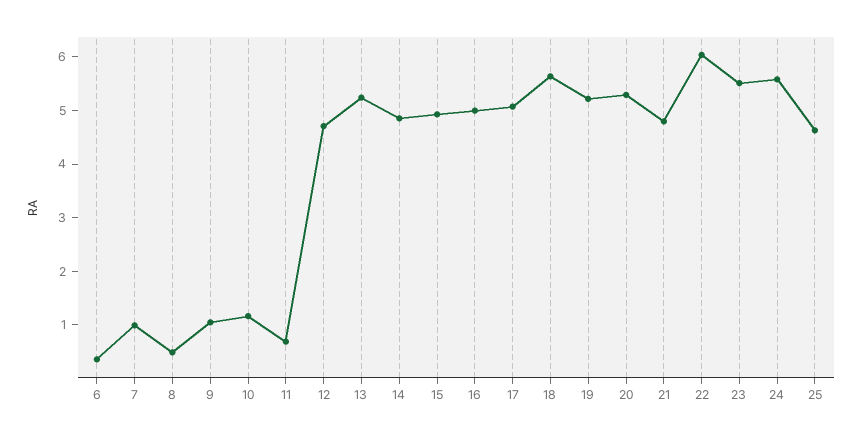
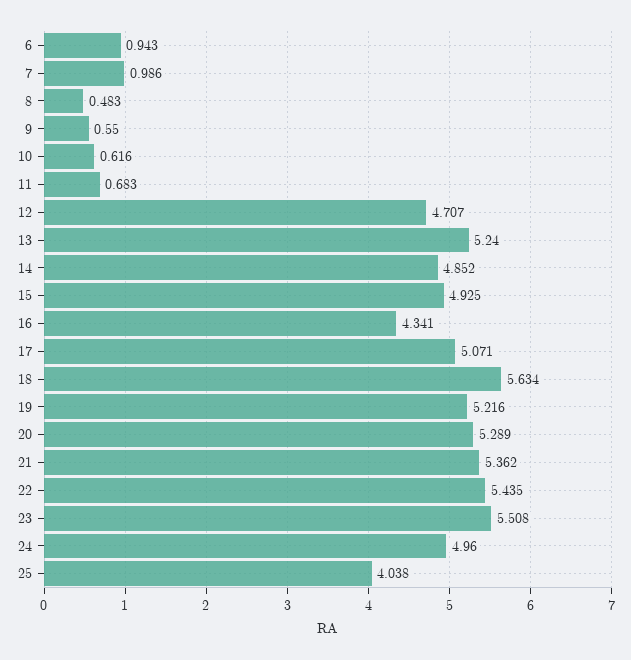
  {
-   "6": 0.4,
+   "6": 0.943,
    "7": 0.986,
    "8": 0.483,
-   "9": 1,
+   "9": 0.55,
-   "10": 1.2,
+   "10": 0.616,
    "11": 0.683,
    "12": 4.707,
    "13": 5.24,
    "14": 4.852,
    "15": 4.925,
-   "16": 5,
+   "16": 4.341,
    "17": 5.071,
    "18": 5.634,
    "19": 5.216,
    "20": 5.289,
-   "21": 4.8,
+   "21": 5.362,
-   "22": 6,
+   "22": 5.435,
    "23": 5.508,
-   "24": 5.6,
+   "24": 4.96,
-   "25": 4.6
+   "25": 4.038
  }

